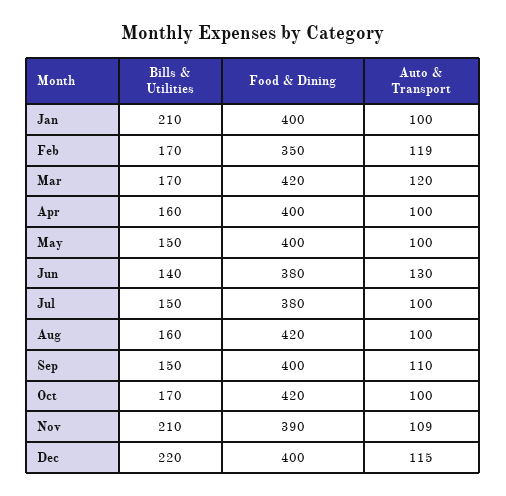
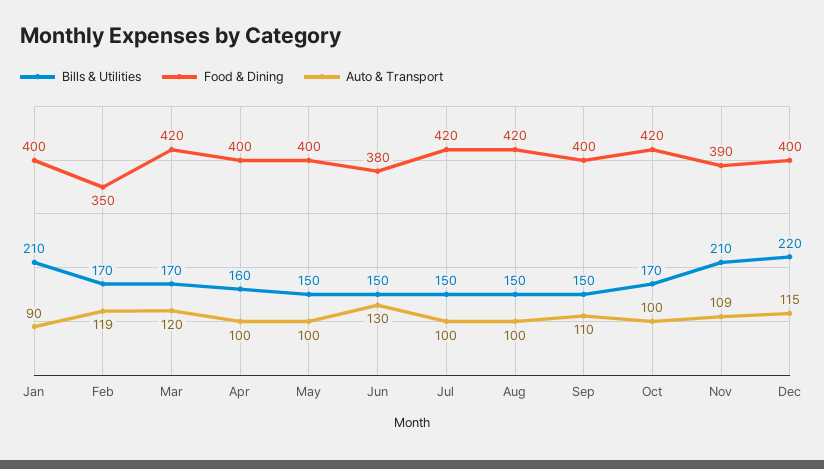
  {
    "Bills & Utilities": {
      "Jan": 210,
      "Feb": 170,
      "Mar": 170,
      "Apr": 160,
      "May": 150,
-     "Jun": 140,
+     "Jun": 150,
      "Jul": 150,
-     "Aug": 160,
+     "Aug": 150,
      "Sep": 150,
      "Oct": 170,
      "Nov": 210,
      "Dec": 220
    },
    "Food & Dining": {
      "Jan": 400,
      "Feb": 350,
      "Mar": 420,
      "Apr": 400,
      "May": 400,
      "Jun": 380,
-     "Jul": 380,
+     "Jul": 420,
      "Aug": 420,
      "Sep": 400,
      "Oct": 420,
      "Nov": 390,
      "Dec": 400
    },
    "Auto & Transport": {
-     "Jan": 100,
+     "Jan": 90,
      "Feb": 119,
      "Mar": 120,
      "Apr": 100,
      "May": 100,
      "Jun": 130,
      "Jul": 100,
      "Aug": 100,
      "Sep": 110,
      "Oct": 100,
      "Nov": 109,
      "Dec": 115
    }
  }

